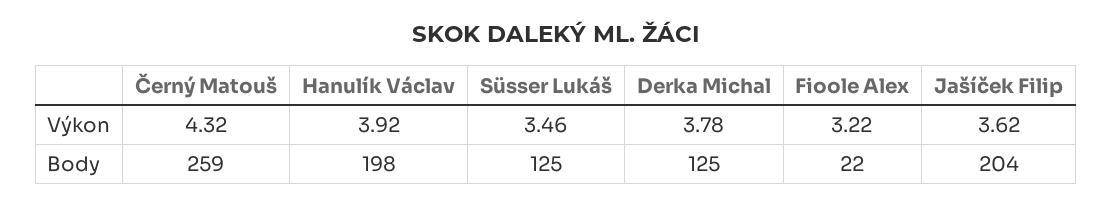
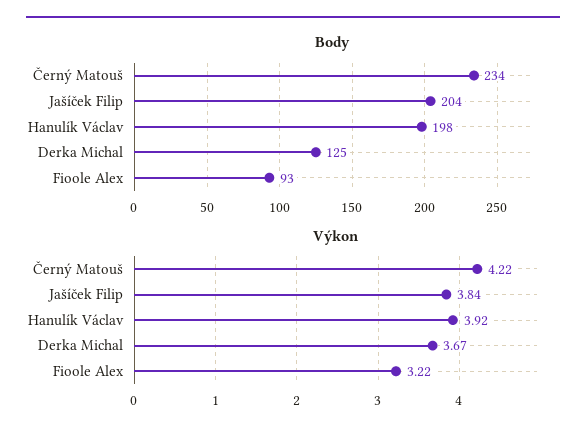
  {
    "Výkon": {
-     "Černý Matouš": 4.32,
+     "Černý Matouš": 4.22,
      "Hanulík Václav": 3.92,
-     "Süsser Lukáš": 3.46,
-     "Derka Michal": 3.78,
+     "Derka Michal": 3.67,
      "Fioole Alex": 3.22,
-     "Jašíček Filip": 3.62
+     "Jašíček Filip": 3.84
    },
    "Body": {
-     "Černý Matouš": 259,
+     "Černý Matouš": 234,
      "Hanulík Václav": 198,
-     "Süsser Lukáš": 125,
      "Derka Michal": 125,
-     "Fioole Alex": 22,
+     "Fioole Alex": 93,
      "Jašíček Filip": 204
    }
  }

